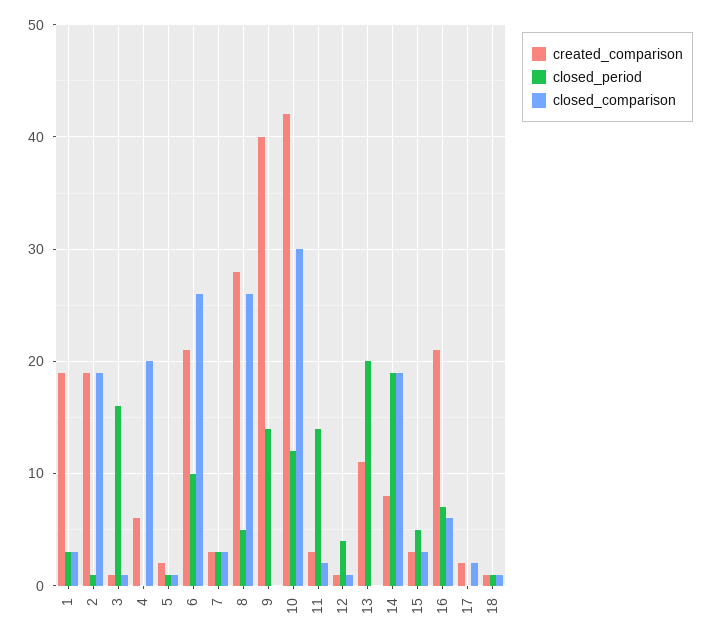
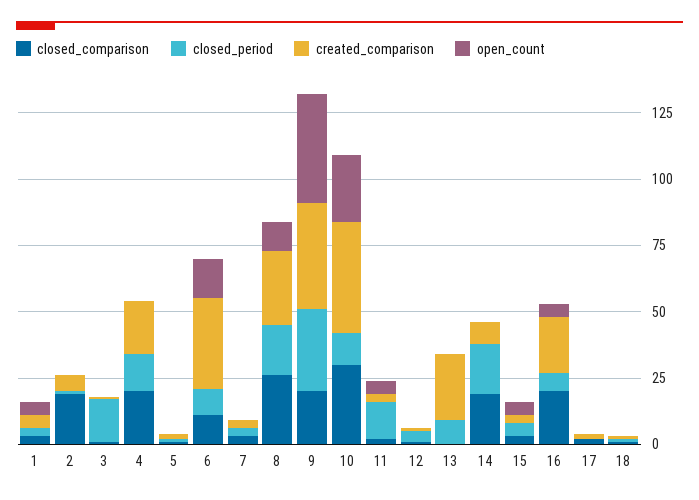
  {
    "created_comparison": {
-     "1": 19,
+     "1": 5,
-     "2": 19,
+     "2": 5,
      "3": 1,
-     "4": 6,
+     "4": 20,
      "5": 2,
-     "6": 21,
+     "6": 35,
      "7": 3,
      "8": 28,
      "9": 40,
      "10": 42,
      "11": 3,
      "12": 1,
-     "13": 11,
+     "13": 25,
      "14": 8,
      "15": 3,
      "16": 21,
      "17": 2,
      "18": 1
    },
    "closed_period": {
      "1": 3,
      "2": 1,
      "3": 16,
-     "4": 0,
+     "4": 15,
      "5": 1,
      "6": 10,
      "7": 3,
-     "8": 5,
+     "8": 20,
-     "9": 14,
+     "9": 30,
      "10": 12,
      "11": 14,
      "12": 4,
-     "13": 20,
+     "13": 10,
      "14": 19,
      "15": 5,
      "16": 7,
      "17": 0,
      "18": 1
    },
    "closed_comparison": {
      "1": 3,
      "2": 19,
      "3": 1,
      "4": 20,
      "5": 1,
-     "6": 26,
+     "6": 10,
      "7": 3,
      "8": 26,
-     "9": 0,
+     "9": 20,
      "10": 30,
      "11": 2,
      "12": 1,
      "13": 0,
      "14": 19,
      "15": 3,
-     "16": 6,
+     "16": 20,
      "17": 2,
      "18": 1
-   }
+   },
+   "open_count": {
+     "1": 5,
+     "2": 0,
+     "3": 0,
+     "4": 0,
+     "5": 0,
+     "6": 15,
+     "7": 0,
+     "8": 10,
+     "9": 40,
+     "10": 25,
+     "11": 5,
+     "12": 0,
+     "13": 0,
+     "14": 0,
+     "15": 5,
+     "16": 5,
+     "17": 0,
+     "18": 0
+   }
  }

